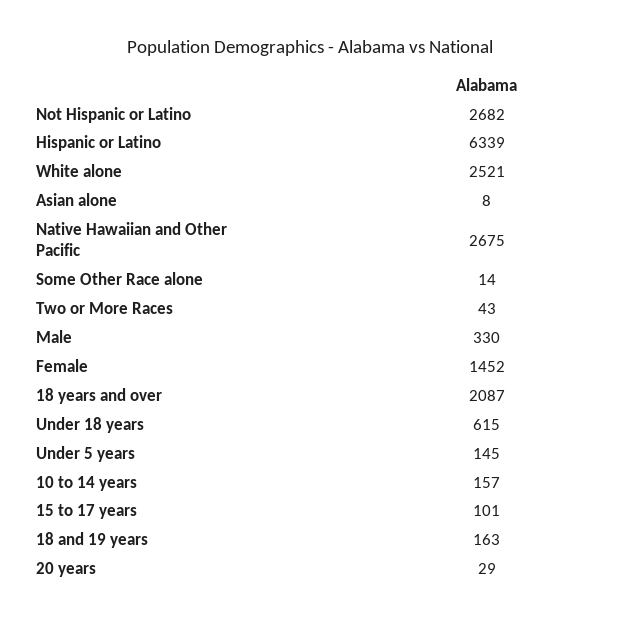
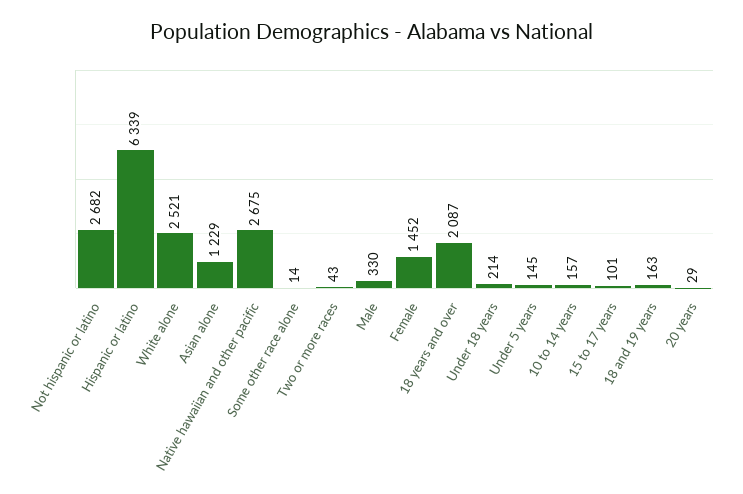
  {
    "Not Hispanic or Latino": 2682,
    "Hispanic or Latino": 6339,
    "White alone": 2521,
-   "Asian alone": 8,
+   "Asian alone": 1229,
    "Native Hawaiian and Other Pacific": 2675,
    "Some Other Race alone": 14,
    "Two or More Races": 43,
    "Male": 330,
    "Female": 1452,
    "18 years and over": 2087,
-   "Under 18 years": 615,
+   "Under 18 years": 214,
    "Under 5 years": 145,
    "10 to 14 years": 157,
    "15 to 17 years": 101,
    "18 and 19 years": 163,
    "20 years": 29
  }

